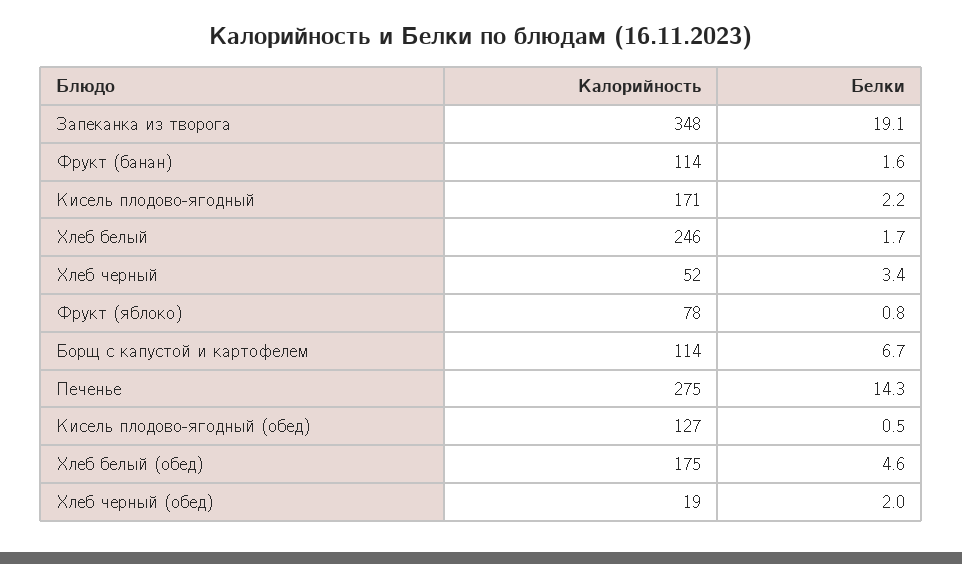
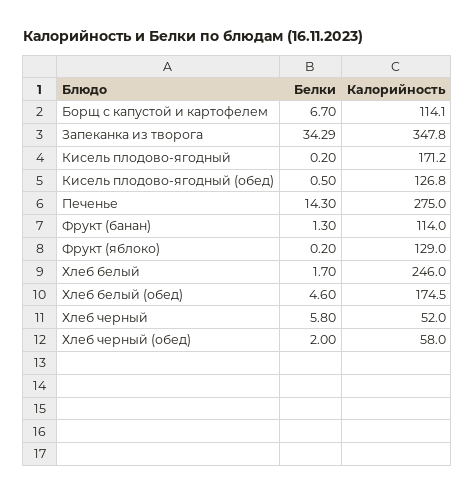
  {
    "Калорийность": {
      "Запеканка из творога": 347.8,
      "Фрукт (банан)": 114,
      "Кисель плодово-ягодный": 171.2,
      "Хлеб белый": 246,
      "Хлеб черный": 52,
-     "Фрукт (яблоко)": 78,
+     "Фрукт (яблоко)": 129,
      "Борщ с капустой и картофелем": 114.1,
      "Печенье": 275,
      "Кисель плодово-ягодный (обед)": 126.8,
      "Хлеб белый (обед)": 174.5,
-     "Хлеб черный (обед)": 19
+     "Хлеб черный (обед)": 58
    },
    "Белки": {
-     "Запеканка из творога": 19.1,
+     "Запеканка из творога": 34.29,
-     "Фрукт (банан)": 1.6,
+     "Фрукт (банан)": 1.3,
-     "Кисель плодово-ягодный": 2.2,
+     "Кисель плодово-ягодный": 0.2,
      "Хлеб белый": 1.7,
-     "Хлеб черный": 3.4,
+     "Хлеб черный": 5.8,
-     "Фрукт (яблоко)": 0.8,
+     "Фрукт (яблоко)": 0.2,
      "Борщ с капустой и картофелем": 6.7,
      "Печенье": 14.3,
      "Кисель плодово-ягодный (обед)": 0.5,
      "Хлеб белый (обед)": 4.6,
      "Хлеб черный (обед)": 2
    }
  }

